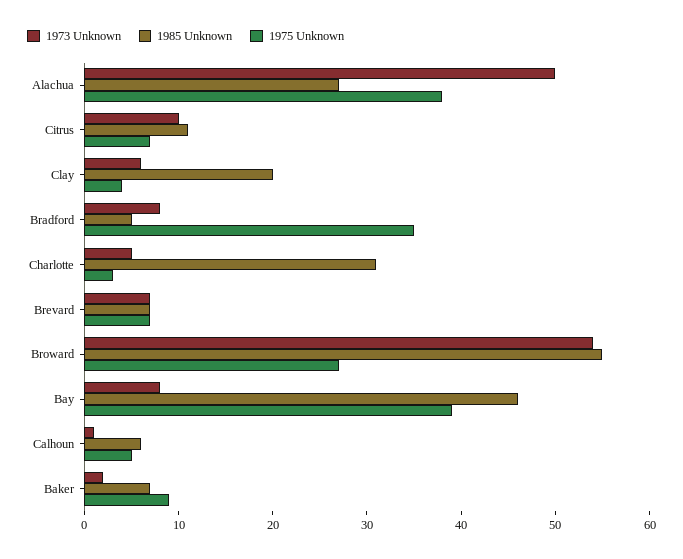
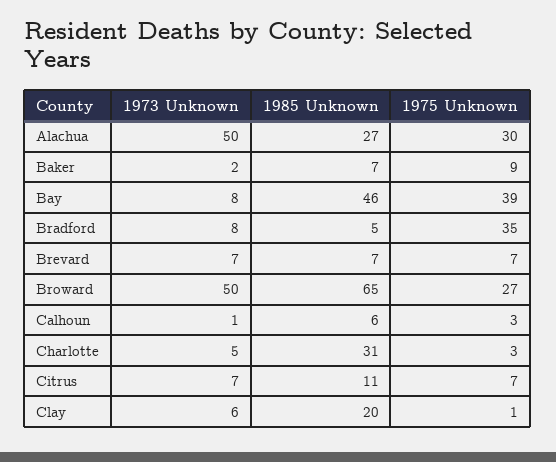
  {
    "1973 Unknown": {
      "Alachua": 50,
-     "Citrus": 10,
+     "Citrus": 7,
      "Clay": 6,
      "Bradford": 8,
      "Charlotte": 5,
      "Brevard": 7,
-     "Broward": 54,
+     "Broward": 50,
      "Bay": 8,
      "Calhoun": 1,
      "Baker": 2
    },
    "1985 Unknown": {
      "Alachua": 27,
      "Citrus": 11,
      "Clay": 20,
      "Bradford": 5,
      "Charlotte": 31,
      "Brevard": 7,
-     "Broward": 55,
+     "Broward": 65,
      "Bay": 46,
      "Calhoun": 6,
      "Baker": 7
    },
    "1975 Unknown": {
-     "Alachua": 38,
+     "Alachua": 30,
      "Citrus": 7,
-     "Clay": 4,
+     "Clay": 1,
      "Bradford": 35,
      "Charlotte": 3,
      "Brevard": 7,
      "Broward": 27,
      "Bay": 39,
-     "Calhoun": 5,
+     "Calhoun": 3,
      "Baker": 9
    }
  }

